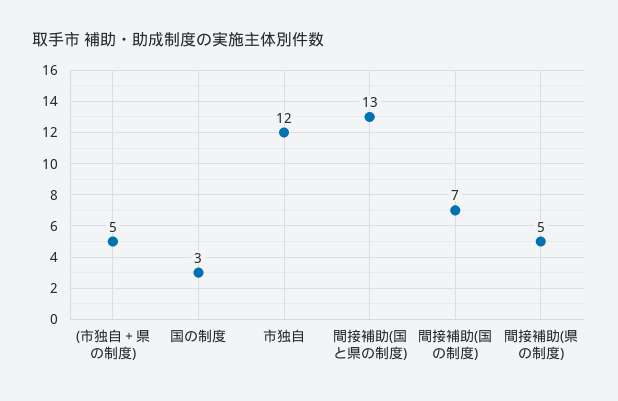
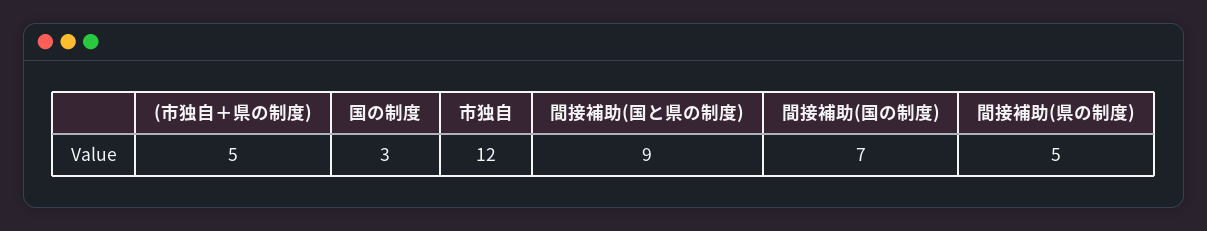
  {
    "(市独自＋県の制度)": 5,
    "国の制度": 3,
    "市独自": 12,
-   "間接補助(国と県の制度)": 13,
+   "間接補助(国と県の制度)": 9,
    "間接補助(国の制度)": 7,
    "間接補助(県の制度)": 5
  }

